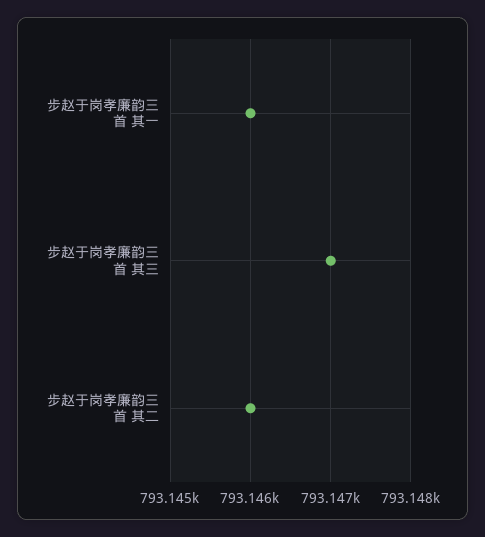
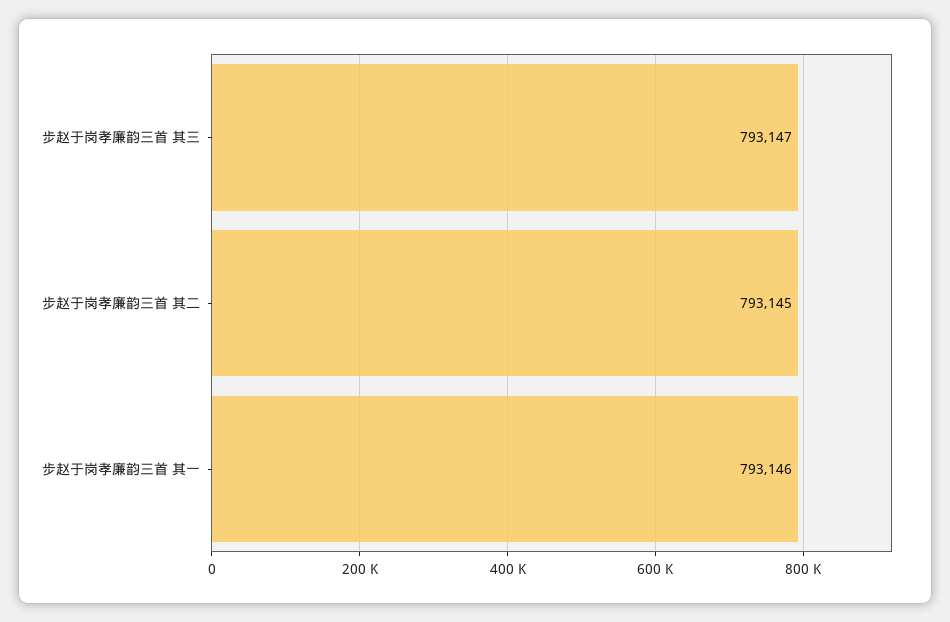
  {
    "步赵于岗孝廉韵三首 其一": 793146,
    "步赵于岗孝廉韵三首 其三": 793147,
-   "步赵于岗孝廉韵三首 其二": 793146
+   "步赵于岗孝廉韵三首 其二": 793145
  }

